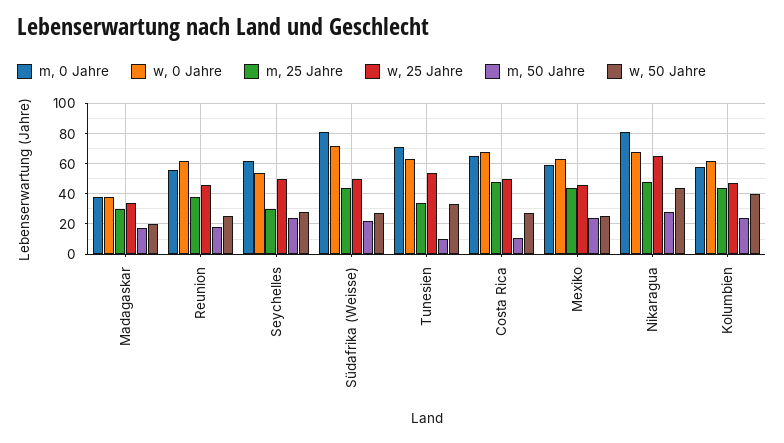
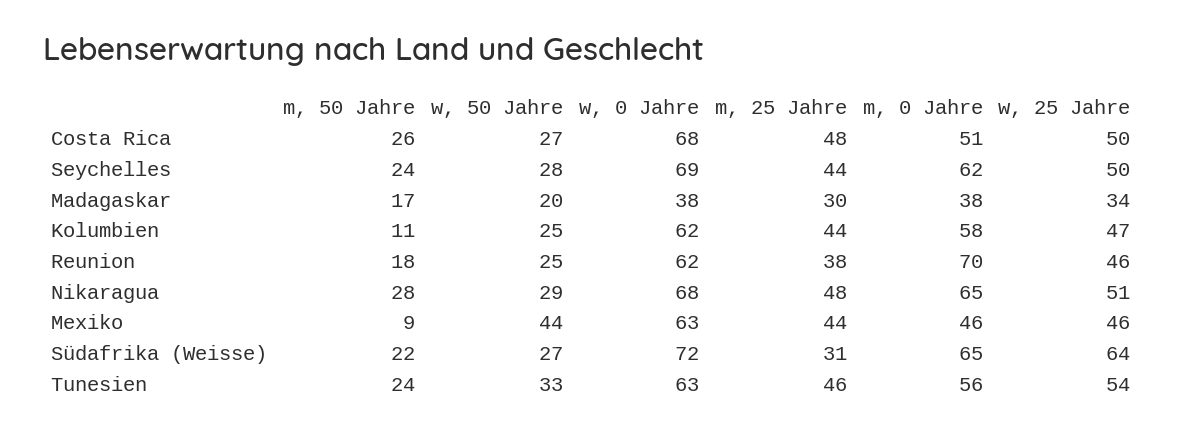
  {
    "m, 0 Jahre": {
      "Madagaskar": 38,
-     "Reunion": 55,
+     "Reunion": 70,
      "Seychelles": 62,
-     "Südafrika (Weisse)": 80,
+     "Südafrika (Weisse)": 65,
-     "Tunesien": 70,
+     "Tunesien": 56,
-     "Costa Rica": 65,
+     "Costa Rica": 51,
-     "Mexiko": 60,
+     "Mexiko": 46,
-     "Nikaragua": 80,
+     "Nikaragua": 65,
      "Kolumbien": 58
    },
    "w, 0 Jahre": {
      "Madagaskar": 38,
      "Reunion": 62,
-     "Seychelles": 55,
+     "Seychelles": 69,
      "Südafrika (Weisse)": 72,
      "Tunesien": 63,
      "Costa Rica": 68,
      "Mexiko": 63,
      "Nikaragua": 68,
      "Kolumbien": 62
    },
    "m, 25 Jahre": {
      "Madagaskar": 30,
      "Reunion": 38,
-     "Seychelles": 30,
+     "Seychelles": 44,
-     "Südafrika (Weisse)": 45,
+     "Südafrika (Weisse)": 31,
-     "Tunesien": 35,
+     "Tunesien": 46,
      "Costa Rica": 48,
      "Mexiko": 44,
      "Nikaragua": 48,
      "Kolumbien": 44
    },
    "w, 25 Jahre": {
      "Madagaskar": 34,
      "Reunion": 46,
      "Seychelles": 50,
-     "Südafrika (Weisse)": 50,
+     "Südafrika (Weisse)": 64,
      "Tunesien": 54,
      "Costa Rica": 50,
      "Mexiko": 46,
-     "Nikaragua": 65,
+     "Nikaragua": 51,
      "Kolumbien": 47
    },
    "m, 50 Jahre": {
      "Madagaskar": 17,
      "Reunion": 18,
      "Seychelles": 24,
      "Südafrika (Weisse)": 22,
-     "Tunesien": 10,
+     "Tunesien": 24,
-     "Costa Rica": 10,
+     "Costa Rica": 26,
-     "Mexiko": 25,
+     "Mexiko": 9,
      "Nikaragua": 28,
-     "Kolumbien": 25
+     "Kolumbien": 11
    },
    "w, 50 Jahre": {
      "Madagaskar": 20,
      "Reunion": 25,
      "Seychelles": 28,
      "Südafrika (Weisse)": 27,
      "Tunesien": 33,
      "Costa Rica": 27,
-     "Mexiko": 25,
+     "Mexiko": 44,
-     "Nikaragua": 45,
+     "Nikaragua": 29,
-     "Kolumbien": 40
+     "Kolumbien": 25
    }
  }

